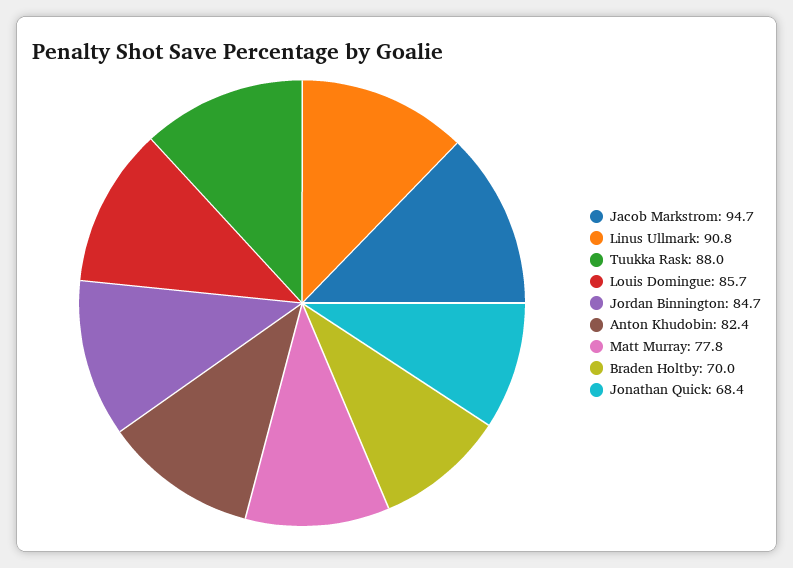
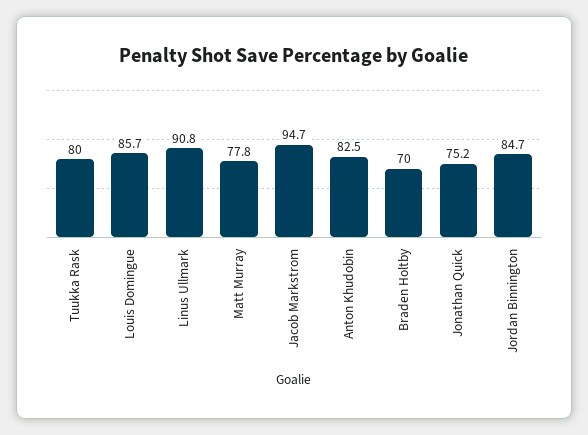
  {
    "Jacob Markstrom": 94.7,
    "Linus Ullmark": 90.8,
-   "Tuukka Rask": 88,
+   "Tuukka Rask": 80,
    "Louis Domingue": 85.7,
    "Jordan Binnington": 84.7,
-   "Anton Khudobin": 82.4,
+   "Anton Khudobin": 82.5,
    "Matt Murray": 77.8,
    "Braden Holtby": 70,
-   "Jonathan Quick": 68.4
+   "Jonathan Quick": 75.2
  }

